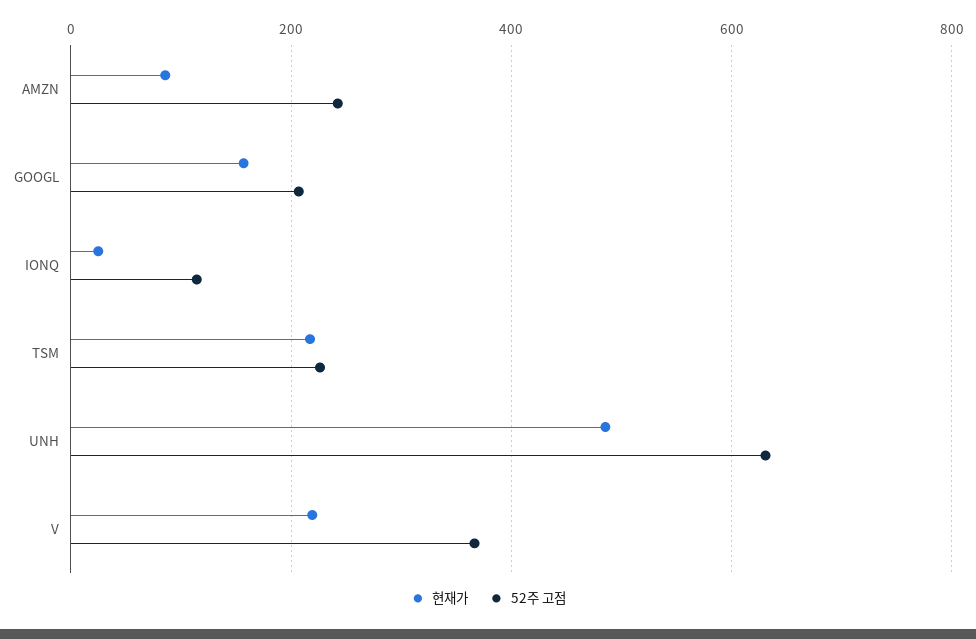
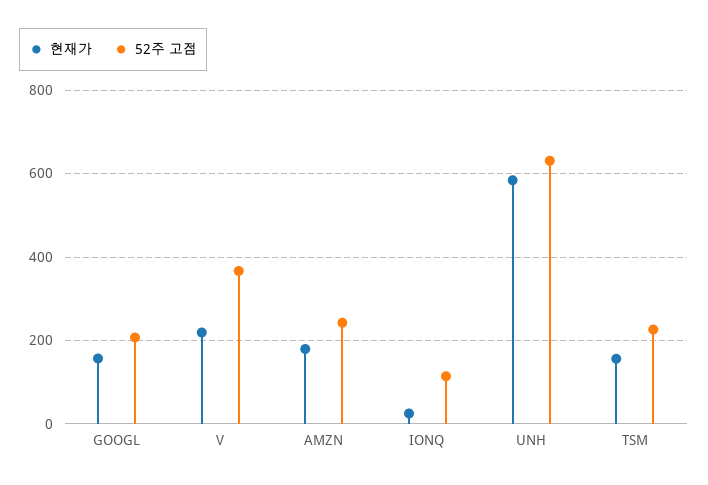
  {
    "현재가": {
-     "AMZN": 80,
+     "AMZN": 180,
      "GOOGL": 160,
      "IONQ": 20,
-     "TSM": 220,
+     "TSM": 160,
-     "UNH": 480,
+     "UNH": 580,
      "V": 220
    },
    "52주 고점": {
      "AMZN": 240,
      "GOOGL": 200,
      "IONQ": 120,
      "TSM": 220,
      "UNH": 640,
      "V": 360
    }
  }

